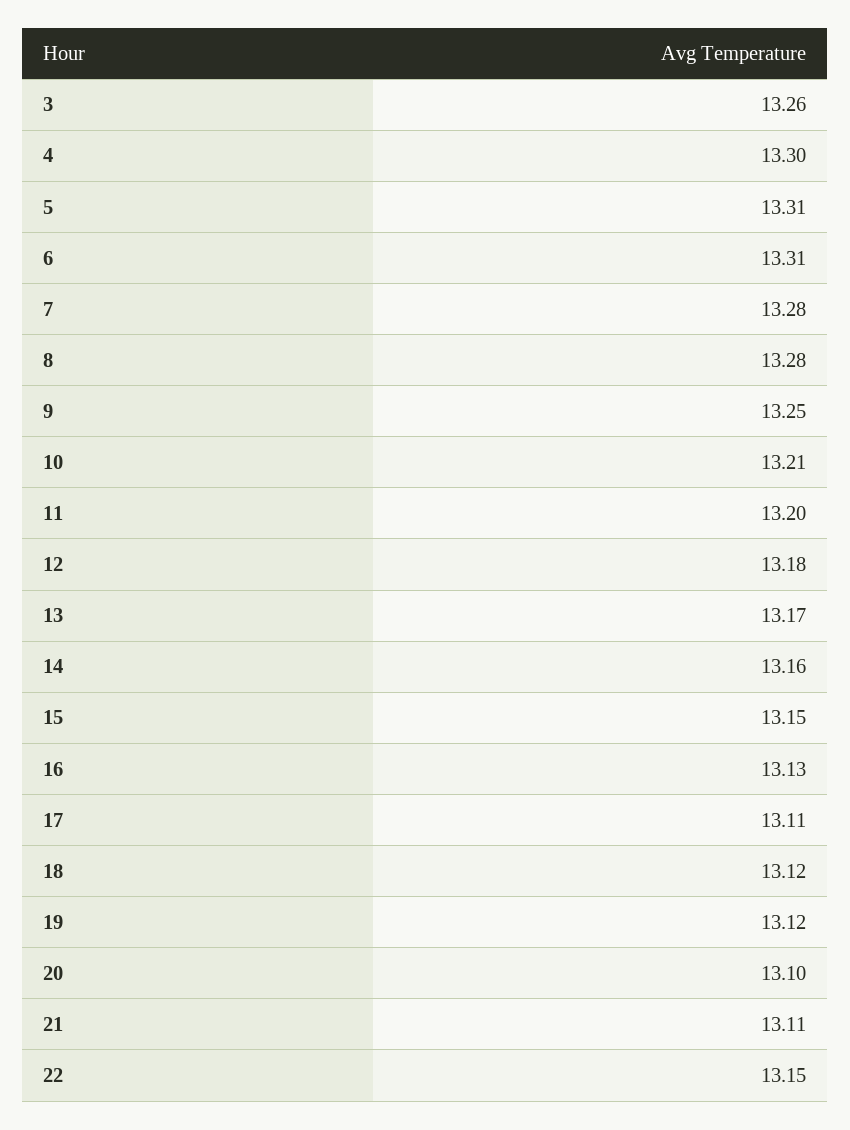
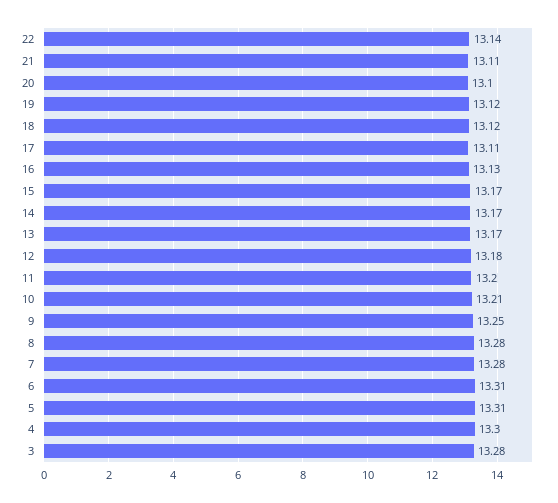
  {
-   "3": 13.26,
+   "3": 13.28,
    "4": 13.3,
    "5": 13.31,
    "6": 13.31,
    "7": 13.28,
    "8": 13.28,
    "9": 13.25,
    "10": 13.21,
    "11": 13.2,
    "12": 13.18,
    "13": 13.17,
-   "14": 13.16,
+   "14": 13.17,
-   "15": 13.15,
+   "15": 13.17,
    "16": 13.13,
    "17": 13.11,
    "18": 13.12,
    "19": 13.12,
    "20": 13.1,
    "21": 13.11,
-   "22": 13.15
+   "22": 13.14
  }

